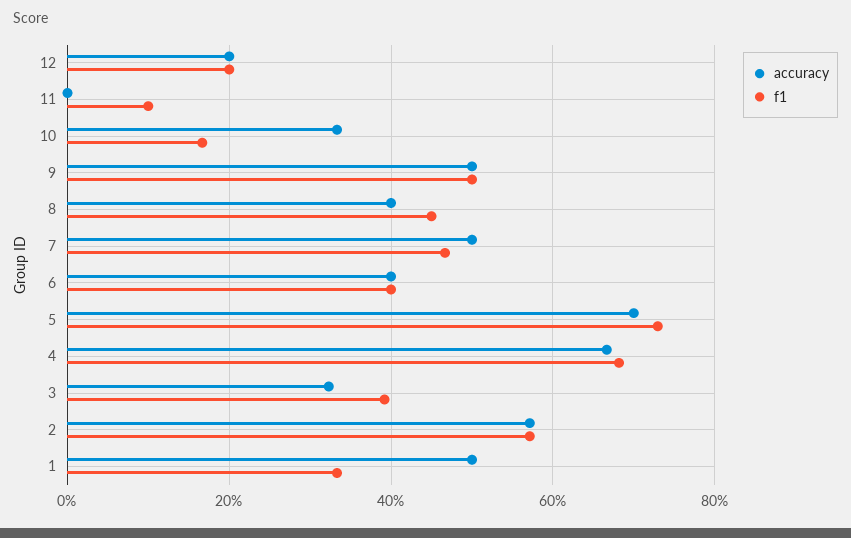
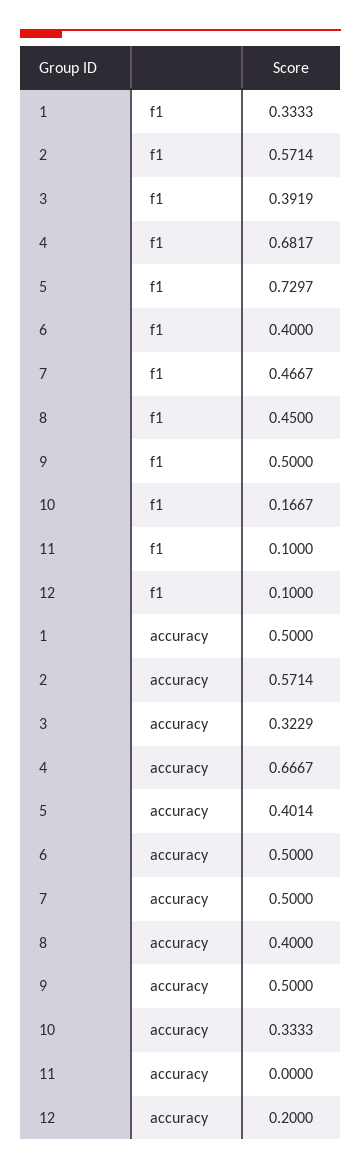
  {
    "accuracy": {
      "12": 0.2,
      "11": 0,
      "10": 0.3333,
      "9": 0.5,
      "8": 0.4,
      "7": 0.5,
-     "6": 0.4,
+     "6": 0.5,
-     "5": 0.7,
+     "5": 0.4014,
      "4": 0.6667,
      "3": 0.3229,
      "2": 0.5714,
      "1": 0.5
    },
    "f1": {
-     "12": 0.2,
+     "12": 0.1,
      "11": 0.1,
      "10": 0.1667,
      "9": 0.5,
      "8": 0.45,
      "7": 0.4667,
      "6": 0.4,
      "5": 0.7297,
      "4": 0.6817,
      "3": 0.3919,
      "2": 0.5714,
      "1": 0.3333
    }
  }

